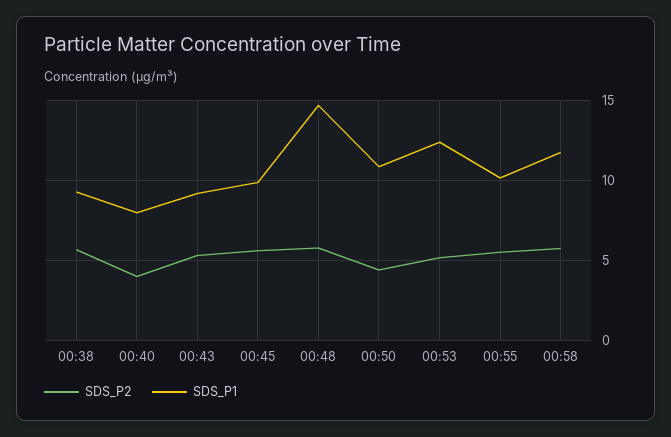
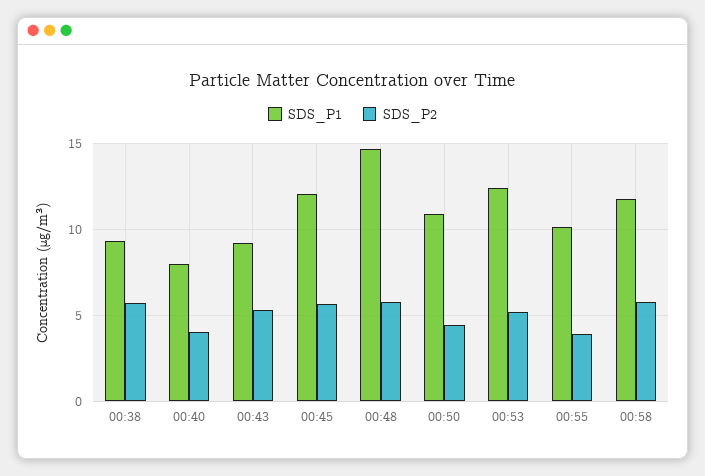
  {
    "SDS_P2": {
      "00:38": 5.5,
      "00:40": 4,
      "00:43": 5.5,
      "00:45": 5.5,
      "00:48": 6,
      "00:50": 4.5,
      "00:53": 5,
-     "00:55": 5.5,
+     "00:55": 4,
      "00:58": 6
    },
    "SDS_P1": {
      "00:38": 9.5,
      "00:40": 8,
      "00:43": 9,
-     "00:45": 10,
+     "00:45": 12,
      "00:48": 14.5,
      "00:50": 11,
      "00:53": 12.5,
      "00:55": 10,
      "00:58": 12
    }
  }

